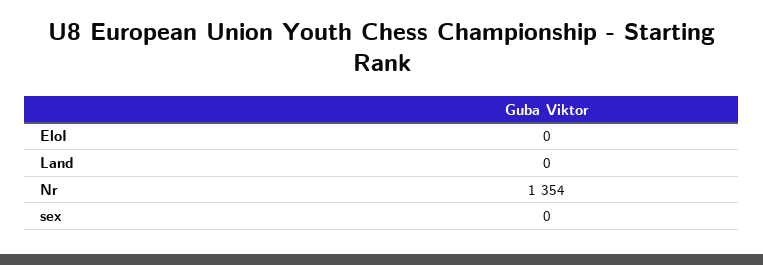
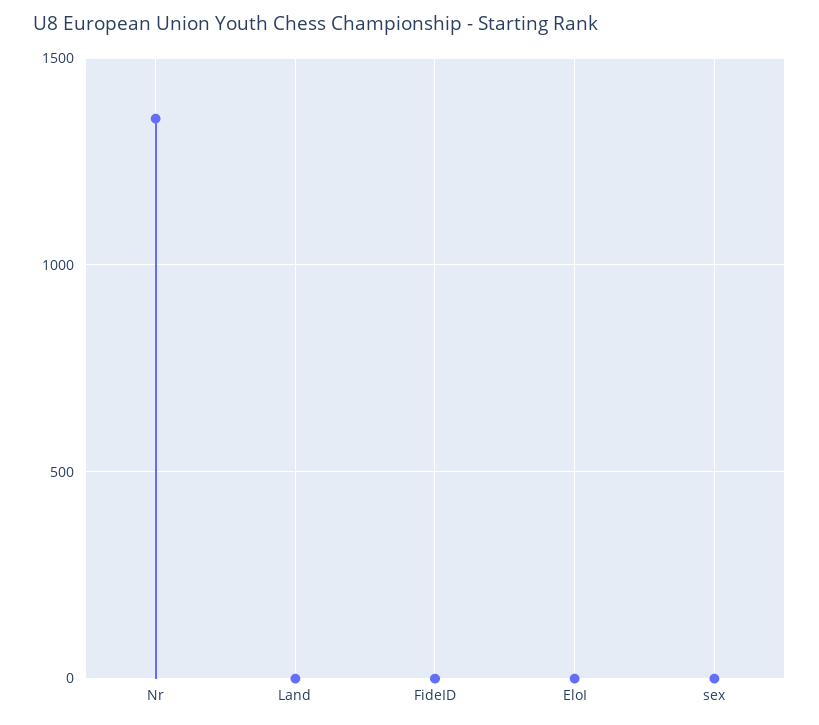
  {
    "EloI": 0,
    "Land": 0,
    "Nr": 1354,
-   "sex": 0
+   "sex": 0,
+   "FideID": 0
  }

